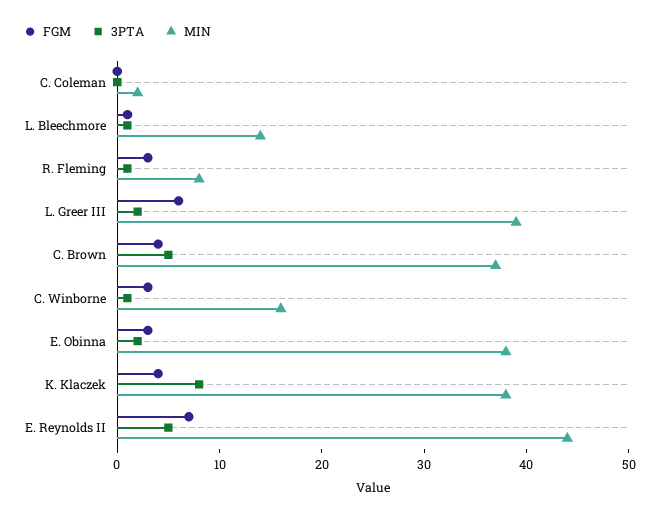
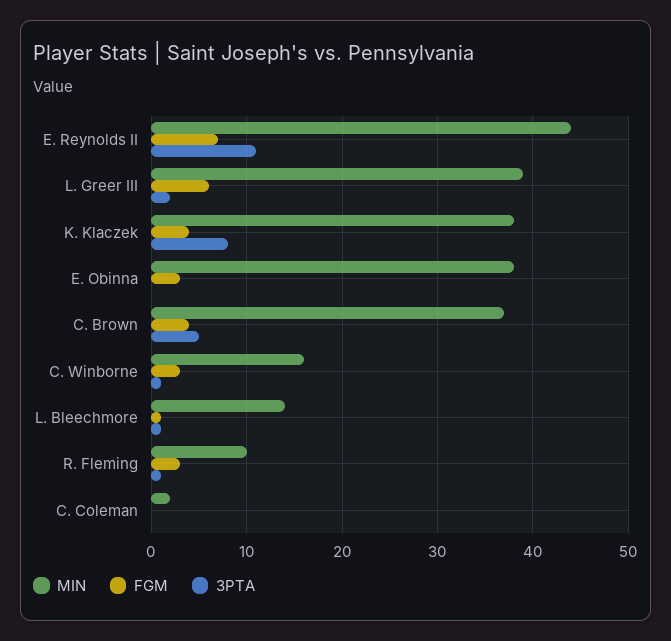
  {
    "FGM": {
      "C. Coleman": 0,
      "L. Bleechmore": 1,
      "R. Fleming": 3,
      "L. Greer III": 6,
      "C. Brown": 4,
      "C. Winborne": 3,
      "E. Obinna": 3,
      "K. Klaczek": 4,
      "E. Reynolds II": 7
    },
    "3PTA": {
      "C. Coleman": 0,
      "L. Bleechmore": 1,
      "R. Fleming": 1,
      "L. Greer III": 2,
      "C. Brown": 5,
      "C. Winborne": 1,
-     "E. Obinna": 2,
+     "E. Obinna": 0,
      "K. Klaczek": 8,
-     "E. Reynolds II": 5
+     "E. Reynolds II": 11
    },
    "MIN": {
      "C. Coleman": 2,
      "L. Bleechmore": 14,
-     "R. Fleming": 8,
+     "R. Fleming": 10,
      "L. Greer III": 39,
      "C. Brown": 37,
      "C. Winborne": 16,
      "E. Obinna": 38,
      "K. Klaczek": 38,
      "E. Reynolds II": 44
    }
  }

